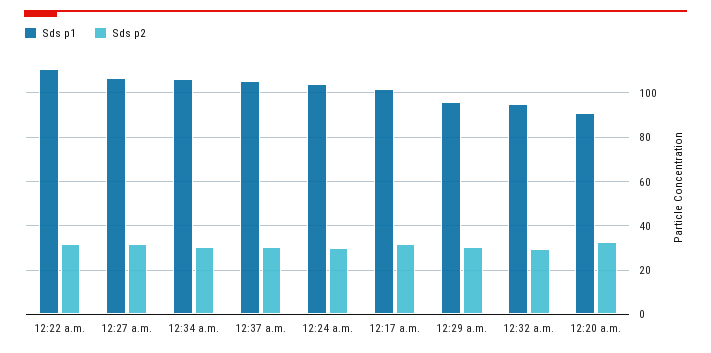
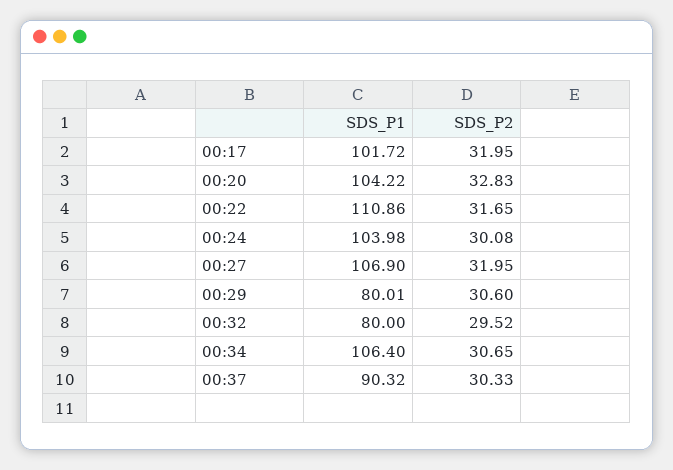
  {
    "Sds p1": {
      "12:22 a.m.": 110.86,
      "12:27 a.m.": 106.9,
      "12:34 a.m.": 106.4,
-     "12:37 a.m.": 105,
+     "12:37 a.m.": 90.32,
      "12:24 a.m.": 103.98,
      "12:17 a.m.": 101.72,
-     "12:29 a.m.": 95,
+     "12:29 a.m.": 80.01,
-     "12:32 a.m.": 95,
+     "12:32 a.m.": 80,
-     "12:20 a.m.": 90
+     "12:20 a.m.": 104.22
    },
    "Sds p2": {
      "12:22 a.m.": 31.65,
      "12:27 a.m.": 31.95,
      "12:34 a.m.": 30.65,
      "12:37 a.m.": 30.33,
      "12:24 a.m.": 30.08,
      "12:17 a.m.": 31.95,
      "12:29 a.m.": 30.6,
      "12:32 a.m.": 29.52,
      "12:20 a.m.": 32.83
    }
  }

